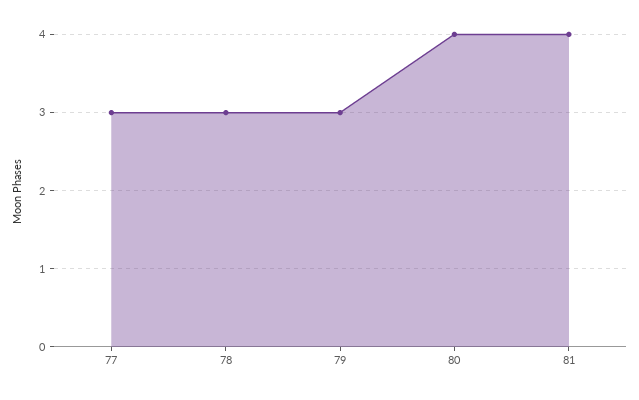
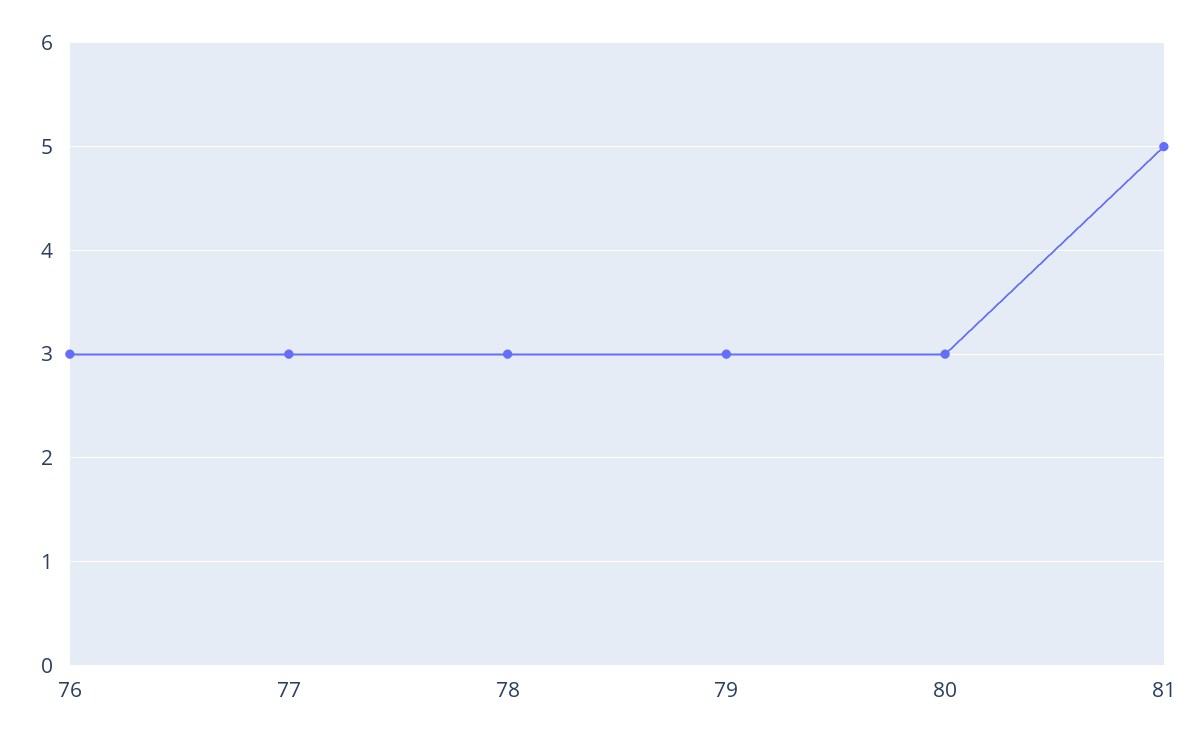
  {
    "77": 3,
    "78": 3,
    "79": 3,
-   "80": 4,
+   "80": 3,
-   "81": 4
+   "81": 5,
+   "76": 3
  }

